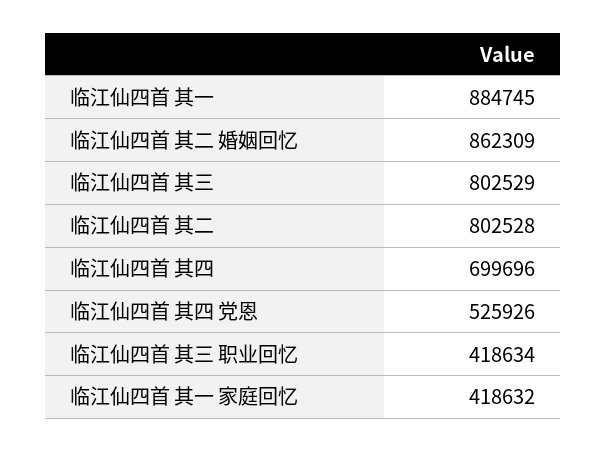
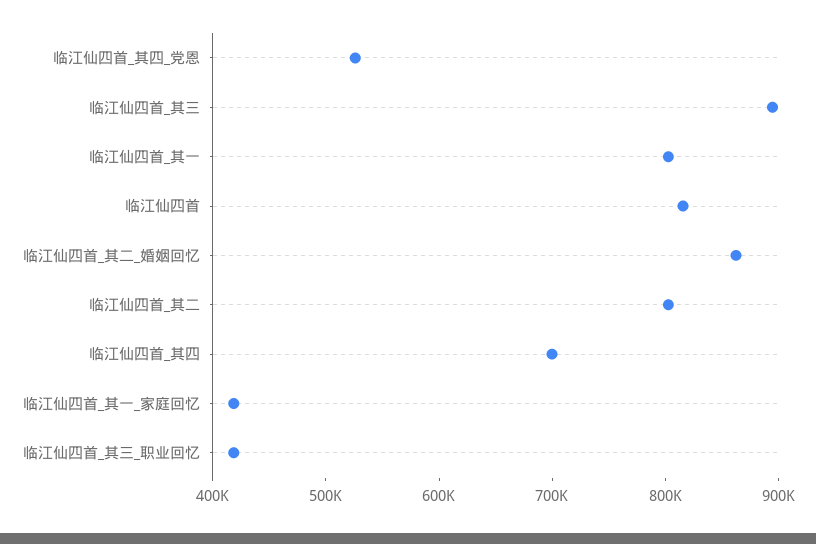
  {
-   "临江仙四首 其一": 884745,
+   "临江仙四首 其一": 800000,
    "临江仙四首 其二 婚姻回忆": 862309,
-   "临江仙四首 其三": 802529,
+   "临江仙四首 其三": 900000,
    "临江仙四首 其二": 802528,
    "临江仙四首 其四": 699696,
    "临江仙四首 其四 党恩": 525926,
    "临江仙四首 其三 职业回忆": 418634,
-   "临江仙四首 其一 家庭回忆": 418632
+   "临江仙四首 其一 家庭回忆": 418632,
+   "临江仙四首": 820000
  }

